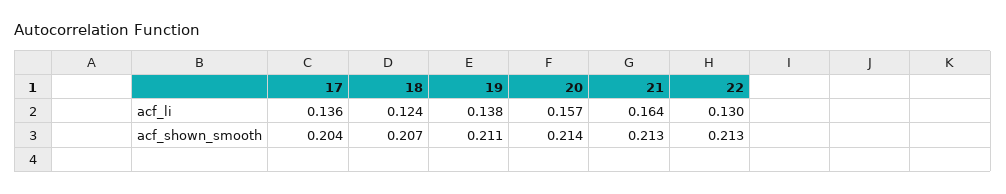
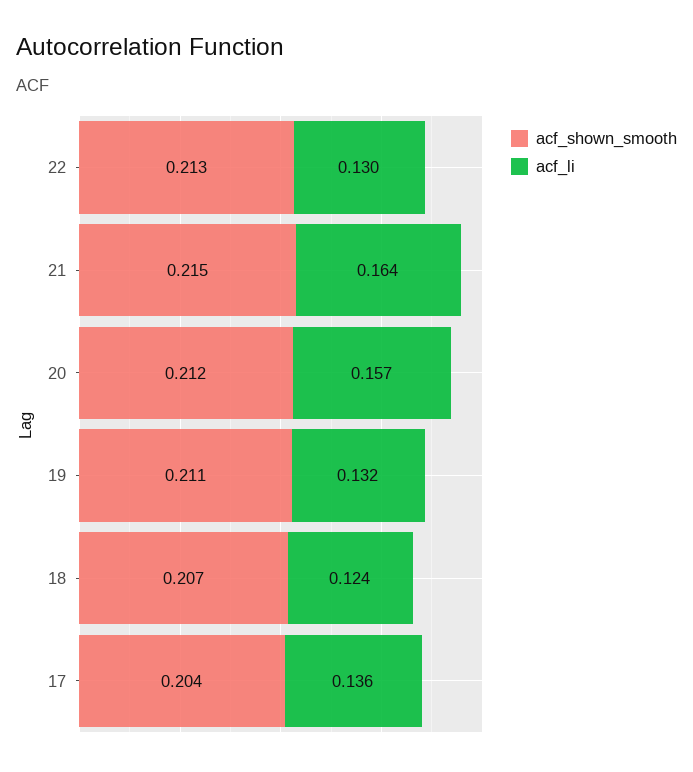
  {
    "acf_li": {
      "17": 0.136,
      "18": 0.124,
-     "19": 0.138,
+     "19": 0.132,
      "20": 0.157,
      "21": 0.164,
      "22": 0.13
    },
    "acf_shown_smooth": {
      "17": 0.204,
      "18": 0.207,
      "19": 0.211,
-     "20": 0.214,
+     "20": 0.212,
-     "21": 0.213,
+     "21": 0.215,
      "22": 0.213
    }
  }

